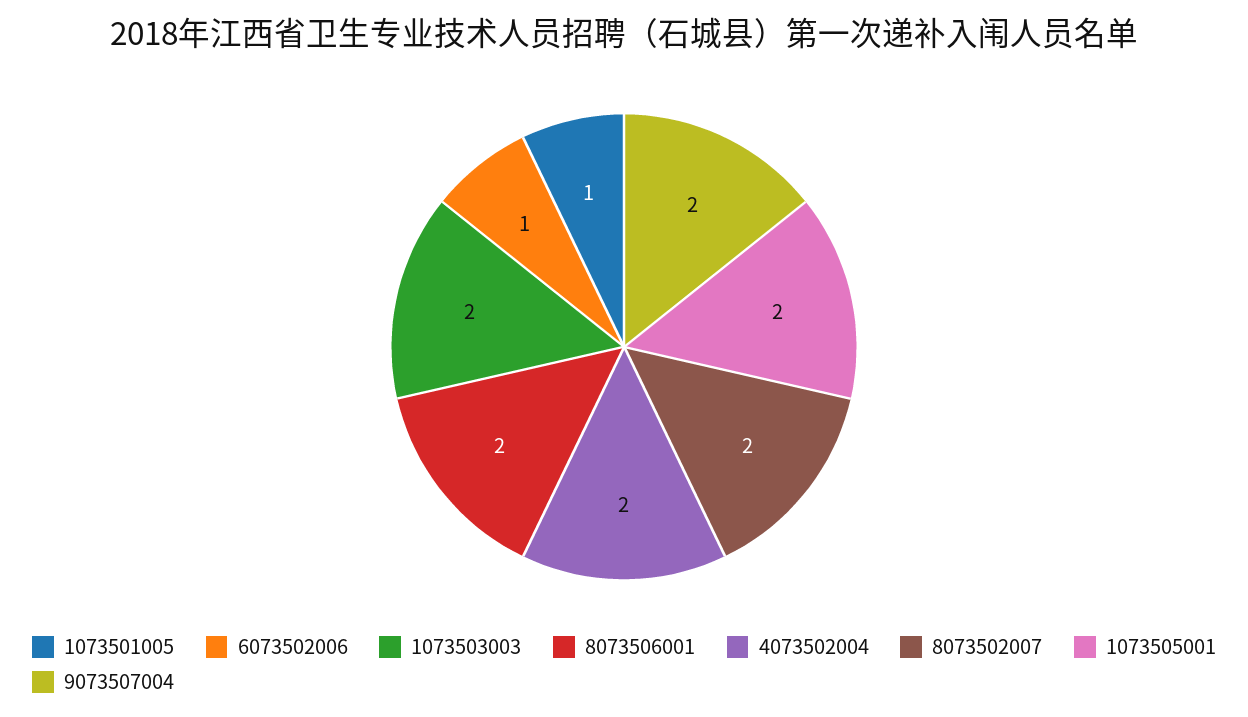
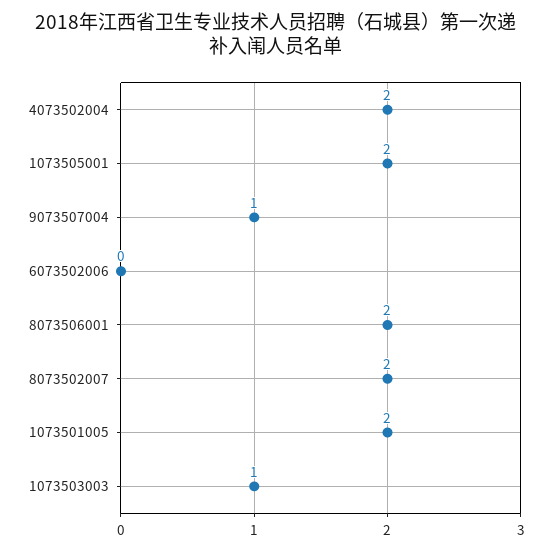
  {
-   "1073501005": 1,
+   "1073501005": 2,
-   "6073502006": 1,
+   "6073502006": 0,
-   "1073503003": 2,
+   "1073503003": 1,
    "8073506001": 2,
    "4073502004": 2,
    "8073502007": 2,
    "1073505001": 2,
-   "9073507004": 2
+   "9073507004": 1
  }

